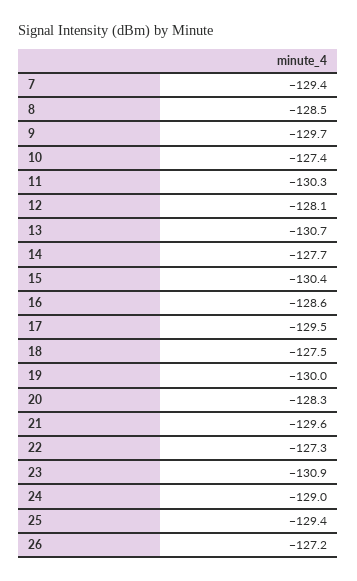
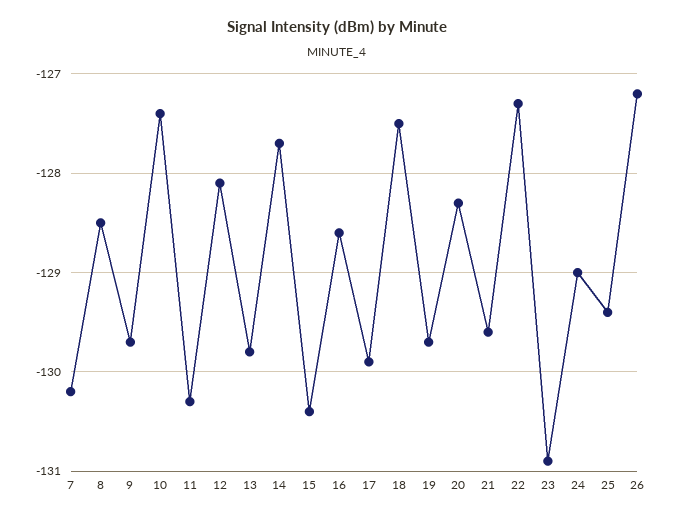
  {
-   "7": -129.4,
+   "7": -130.2,
    "8": -128.5,
    "9": -129.7,
    "10": -127.4,
    "11": -130.3,
    "12": -128.1,
-   "13": -130.7,
+   "13": -129.8,
    "14": -127.7,
    "15": -130.4,
    "16": -128.6,
-   "17": -129.5,
+   "17": -129.9,
    "18": -127.5,
-   "19": -130,
+   "19": -129.7,
    "20": -128.3,
    "21": -129.6,
    "22": -127.3,
    "23": -130.9,
    "24": -129,
    "25": -129.4,
    "26": -127.2
  }

